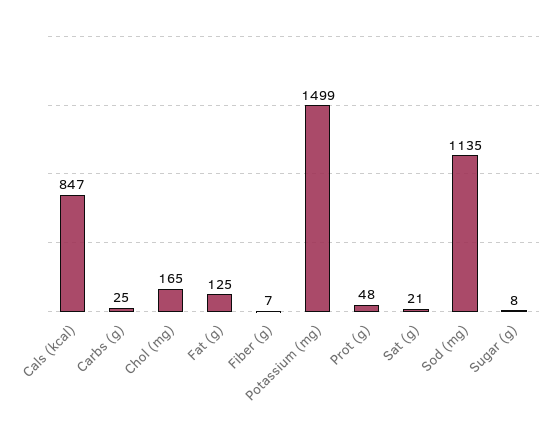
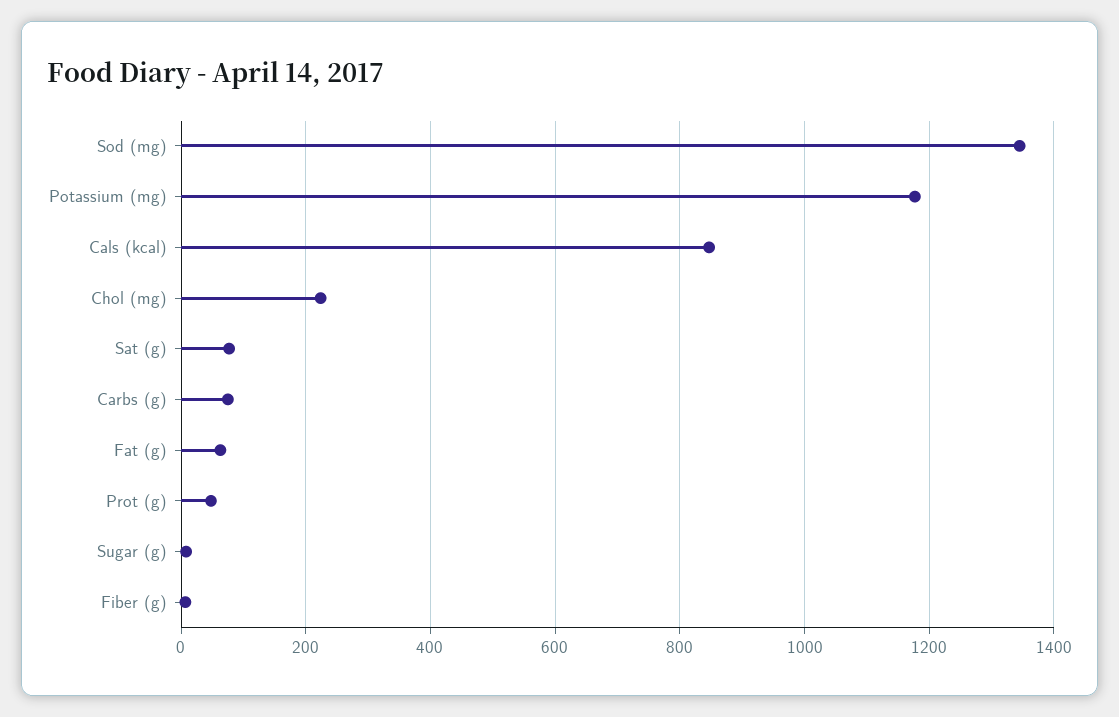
  {
    "Cals (kcal)": 847,
-   "Carbs (g)": 25,
+   "Carbs (g)": 80,
-   "Chol (mg)": 165,
+   "Chol (mg)": 220,
-   "Fat (g)": 125,
+   "Fat (g)": 60,
    "Fiber (g)": 7,
-   "Potassium (mg)": 1499,
+   "Potassium (mg)": 1180,
    "Prot (g)": 48,
-   "Sat (g)": 21,
+   "Sat (g)": 80,
-   "Sod (mg)": 1135,
+   "Sod (mg)": 1340,
    "Sugar (g)": 8
  }

